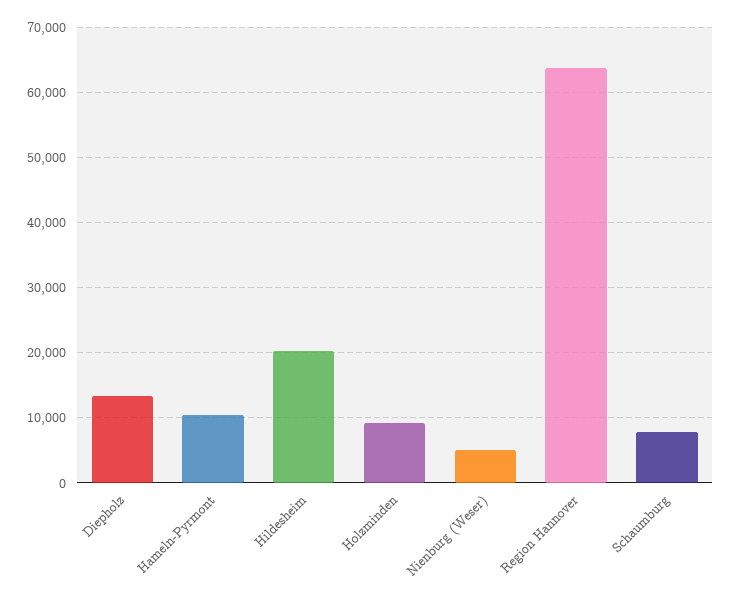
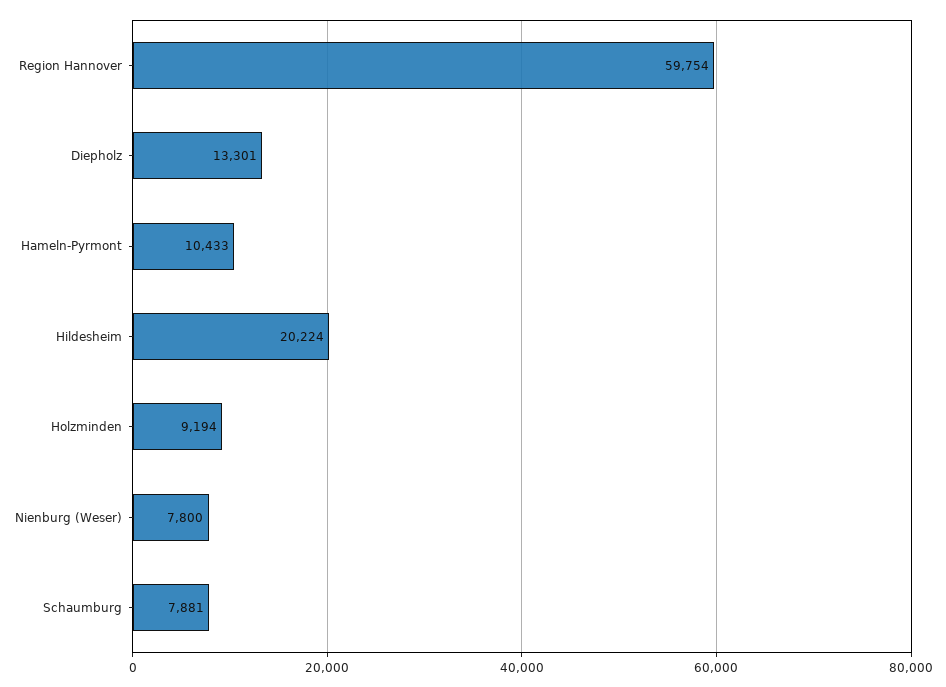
  {
    "Diepholz": 13301,
    "Hameln-Pyrmont": 10433,
    "Hildesheim": 20224,
    "Holzminden": 9194,
-   "Nienburg (Weser)": 5000,
+   "Nienburg (Weser)": 7800,
-   "Region Hannover": 64000,
+   "Region Hannover": 59754,
    "Schaumburg": 7881
  }

